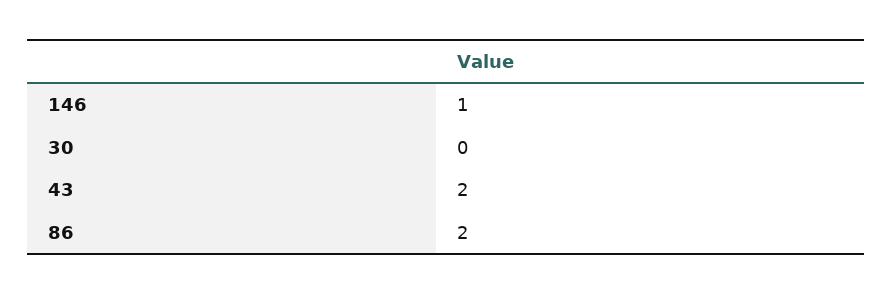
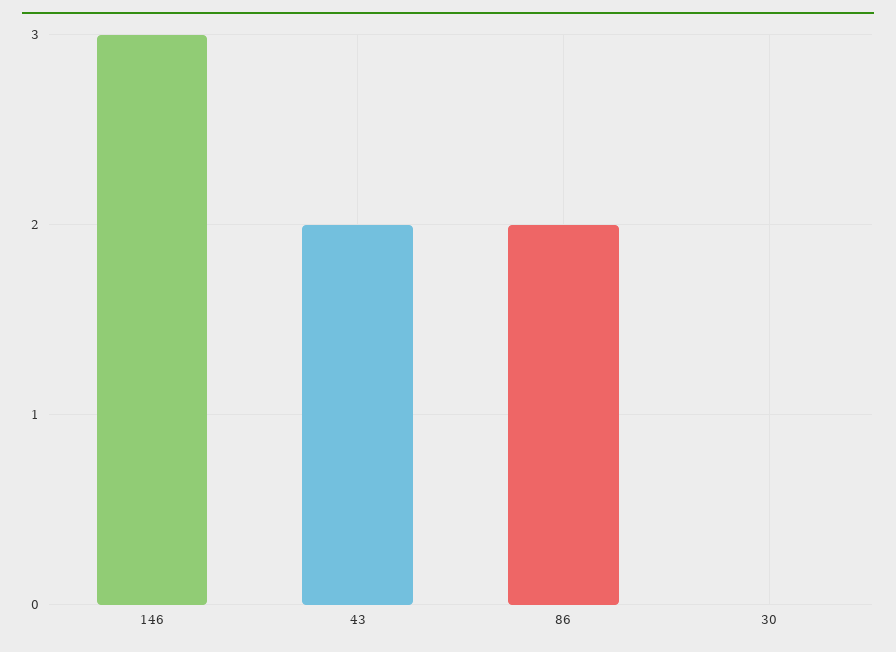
  {
-   "146": 1,
+   "146": 3,
    "30": 0,
    "43": 2,
    "86": 2
  }

